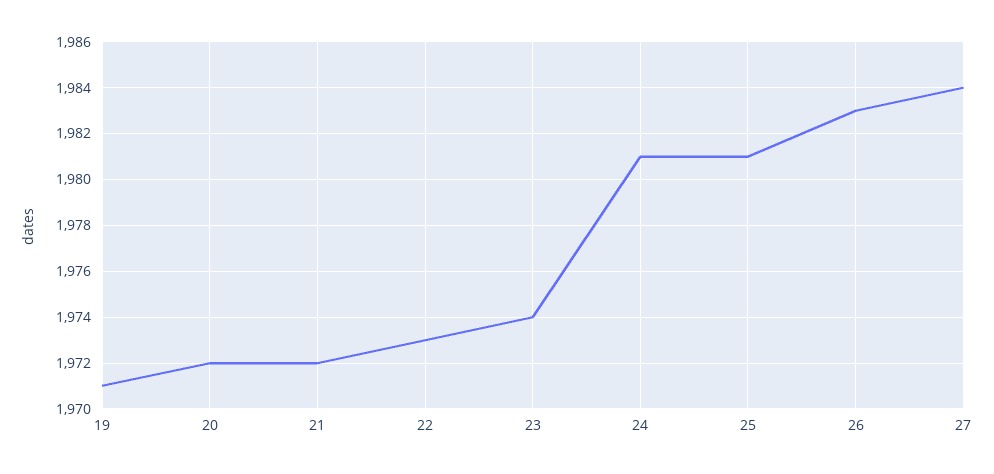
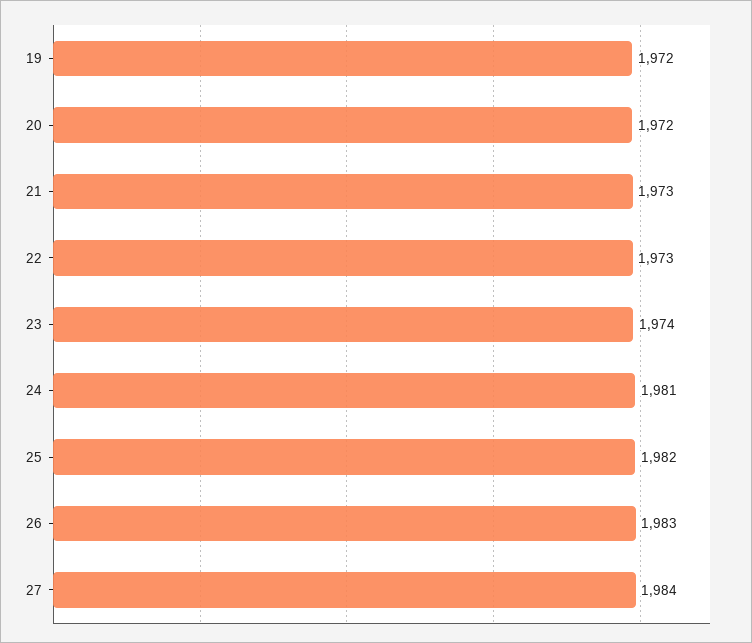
  {
-   "19": 1971,
+   "19": 1972,
    "20": 1972,
-   "21": 1972,
+   "21": 1973,
    "22": 1973,
    "23": 1974,
    "24": 1981,
-   "25": 1981,
+   "25": 1982,
    "26": 1983,
    "27": 1984
  }

